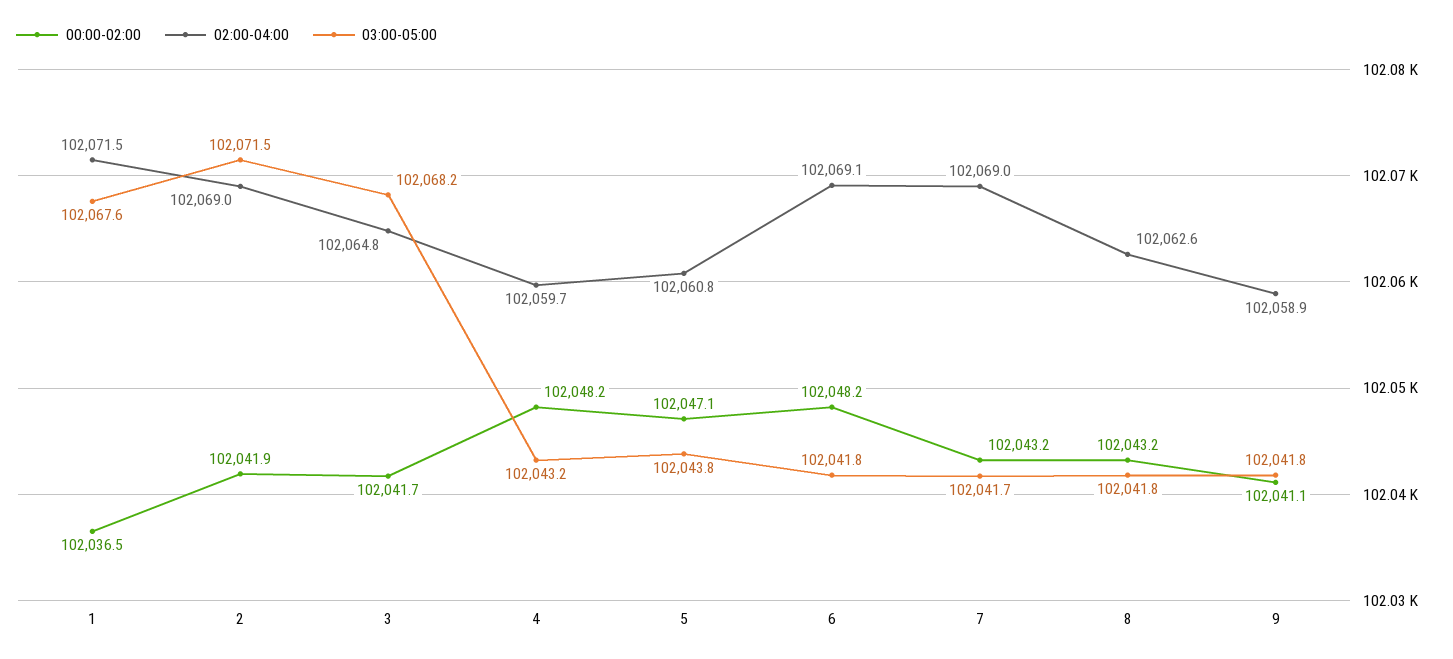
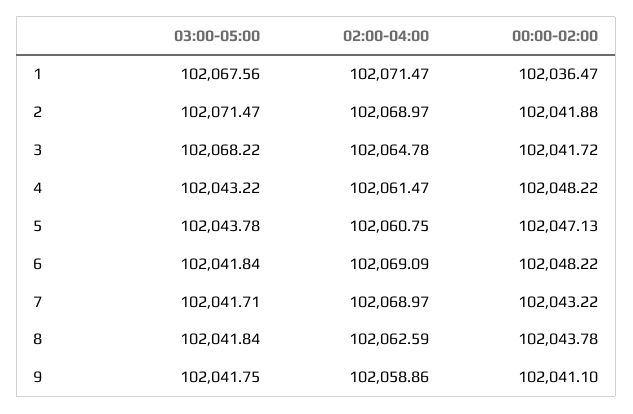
  {
    "00:00-02:00": {
      "1": 102036.47,
      "2": 102041.88,
      "3": 102041.72,
      "4": 102048.22,
      "5": 102047.13,
      "6": 102048.22,
      "7": 102043.22,
-     "8": 102043.2,
+     "8": 102043.78,
      "9": 102041.1
    },
    "02:00-04:00": {
      "1": 102071.47,
      "2": 102068.97,
      "3": 102064.78,
-     "4": 102059.7,
+     "4": 102061.47,
      "5": 102060.75,
      "6": 102069.09,
      "7": 102068.97,
      "8": 102062.59,
      "9": 102058.86
    },
    "03:00-05:00": {
      "1": 102067.56,
      "2": 102071.47,
      "3": 102068.22,
      "4": 102043.22,
      "5": 102043.78,
      "6": 102041.84,
      "7": 102041.71,
      "8": 102041.84,
      "9": 102041.75
    }
  }

